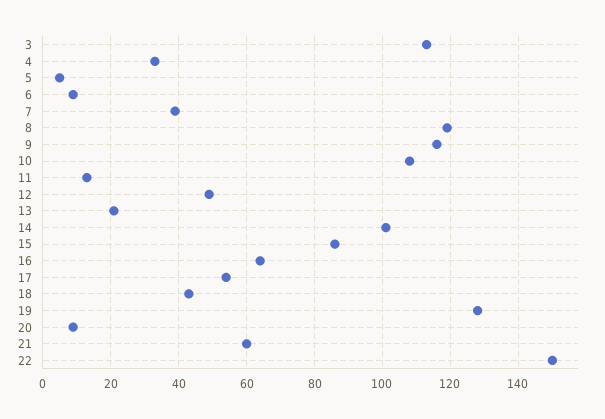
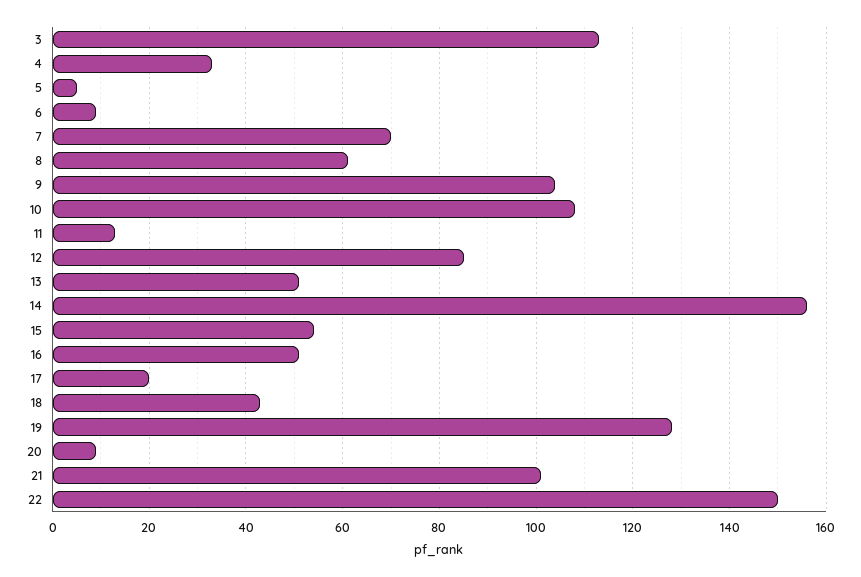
  {
    "3": 115,
    "4": 35,
    "5": 5,
    "6": 10,
-   "7": 40,
+   "7": 70,
-   "8": 120,
+   "8": 60,
-   "9": 115,
+   "9": 105,
    "10": 110,
    "11": 15,
-   "12": 50,
+   "12": 85,
-   "13": 20,
+   "13": 50,
-   "14": 100,
+   "14": 155,
-   "15": 85,
+   "15": 55,
-   "16": 65,
+   "16": 50,
-   "17": 55,
+   "17": 20,
    "18": 45,
    "19": 130,
    "20": 10,
-   "21": 60,
+   "21": 100,
    "22": 150
  }

